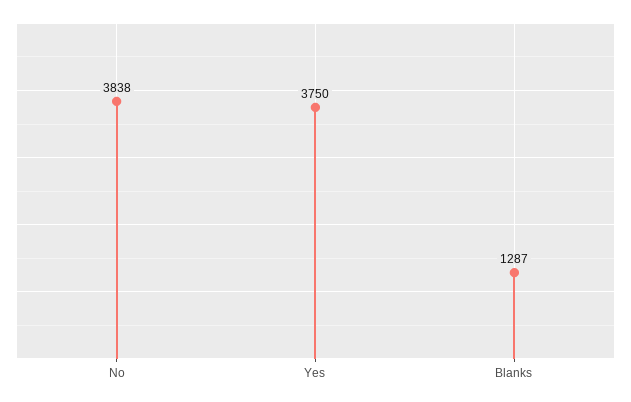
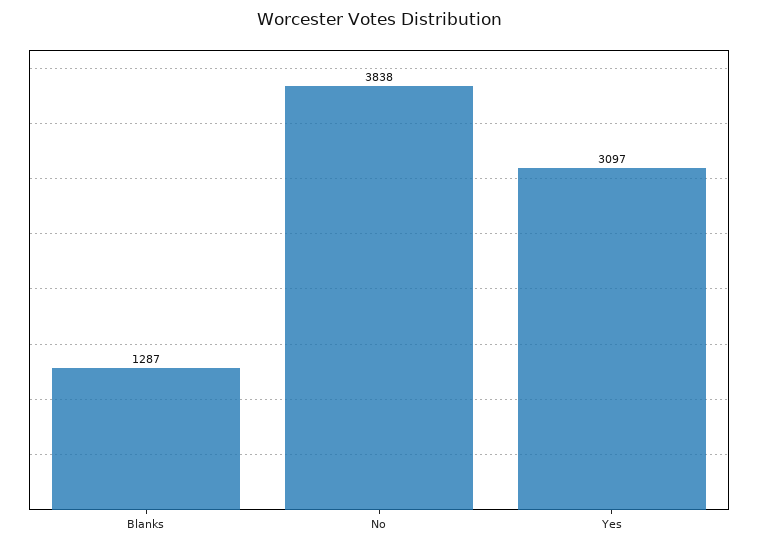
  {
    "No": 3838,
-   "Yes": 3750,
+   "Yes": 3097,
    "Blanks": 1287
  }

